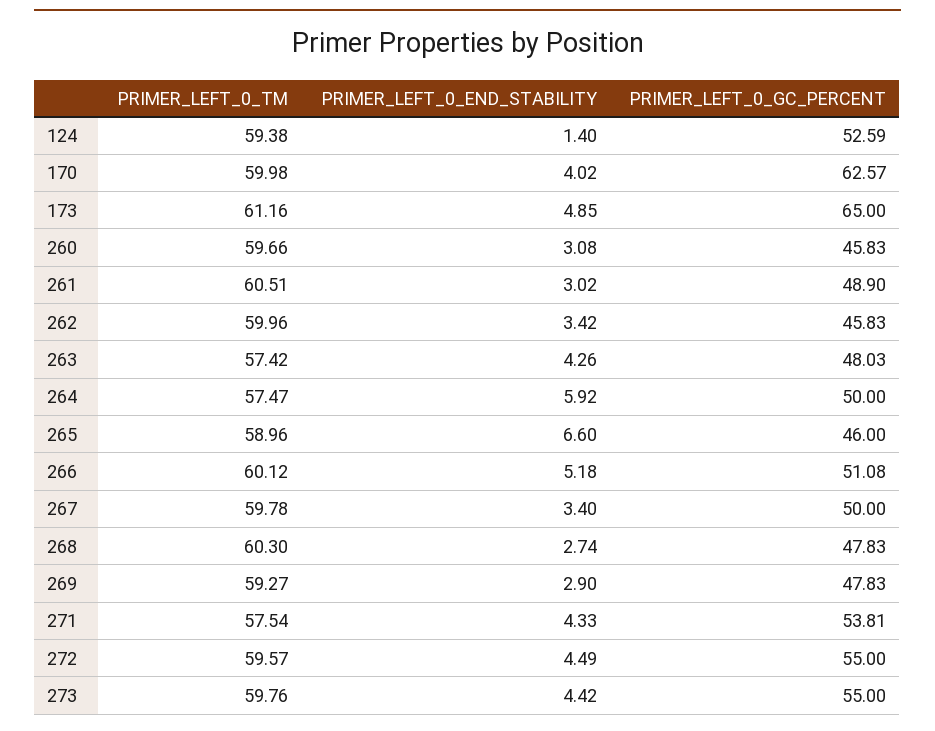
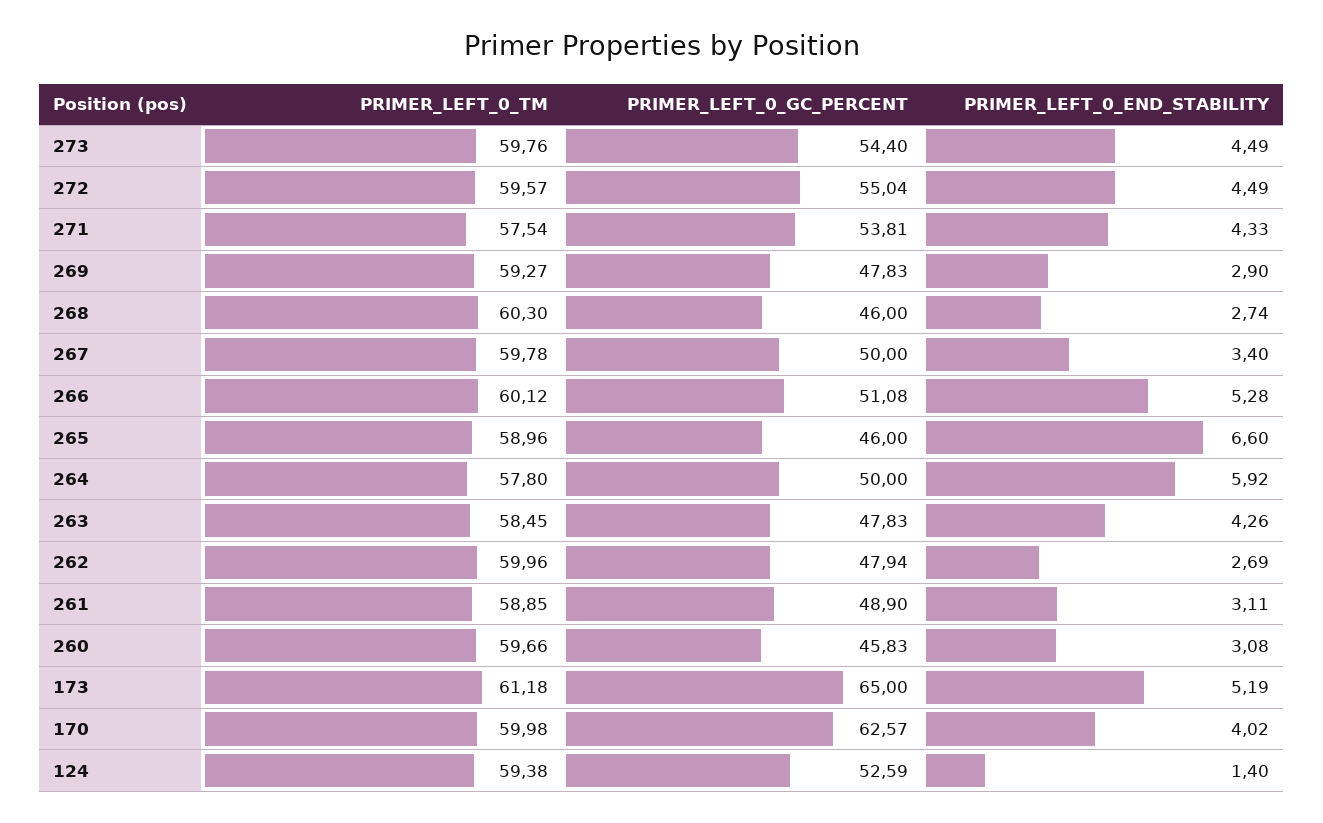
  {
    "PRIMER_LEFT_0_TM": {
      "124": 59.38,
      "170": 59.98,
-     "173": 61.16,
+     "173": 61.18,
      "260": 59.66,
-     "261": 60.51,
+     "261": 58.85,
      "262": 59.96,
-     "263": 57.42,
+     "263": 58.45,
-     "264": 57.47,
+     "264": 57.8,
      "265": 58.96,
      "266": 60.12,
      "267": 59.78,
      "268": 60.3,
      "269": 59.27,
      "271": 57.54,
      "272": 59.57,
      "273": 59.76
    },
    "PRIMER_LEFT_0_END_STABILITY": {
      "124": 1.4,
      "170": 4.02,
-     "173": 4.85,
+     "173": 5.19,
      "260": 3.08,
-     "261": 3.02,
+     "261": 3.11,
-     "262": 3.42,
+     "262": 2.69,
      "263": 4.26,
      "264": 5.92,
      "265": 6.6,
-     "266": 5.18,
+     "266": 5.28,
      "267": 3.4,
      "268": 2.74,
      "269": 2.9,
      "271": 4.33,
      "272": 4.49,
-     "273": 4.42
+     "273": 4.49
    },
    "PRIMER_LEFT_0_GC_PERCENT": {
      "124": 52.59,
      "170": 62.57,
      "173": 65,
      "260": 45.83,
      "261": 48.9,
-     "262": 45.83,
+     "262": 47.94,
-     "263": 48.03,
+     "263": 47.83,
      "264": 50,
      "265": 46,
      "266": 51.08,
      "267": 50,
-     "268": 47.83,
+     "268": 46,
      "269": 47.83,
      "271": 53.81,
-     "272": 55,
+     "272": 55.04,
-     "273": 55
+     "273": 54.4
    }
  }

